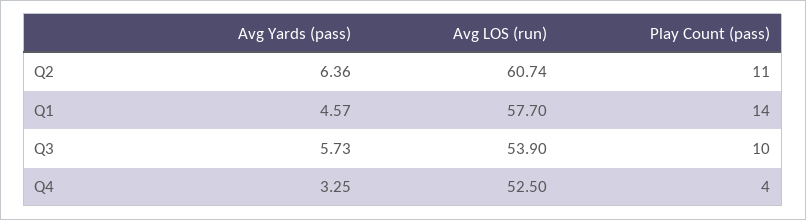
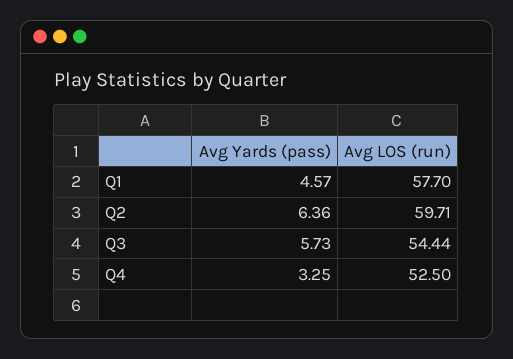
  {
    "Avg Yards (pass)": {
      "Q2": 6.36,
      "Q1": 4.57,
      "Q3": 5.73,
      "Q4": 3.25
    },
    "Avg LOS (run)": {
-     "Q2": 60.74,
+     "Q2": 59.71,
      "Q1": 57.7,
-     "Q3": 53.9,
+     "Q3": 54.44,
      "Q4": 52.5
-   },
+   }
-   "Play Count (pass)": {
-     "Q2": 11,
-     "Q1": 14,
-     "Q3": 10,
-     "Q4": 4
-   }
  }

